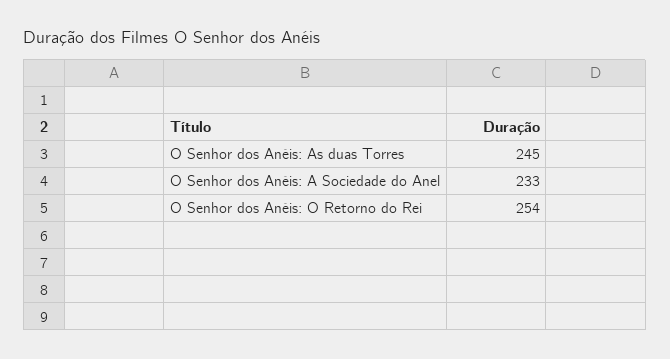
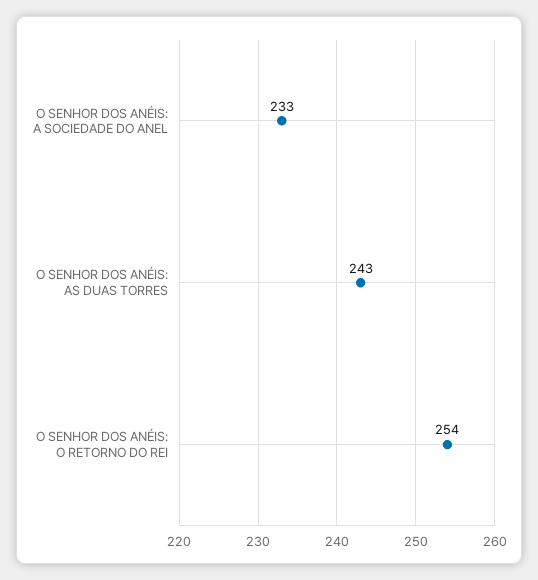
  {
-   "O Senhor dos Anéis: As duas Torres": 245,
+   "O Senhor dos Anéis: As duas Torres": 243,
    "O Senhor dos Anéis: A Sociedade do Anel": 233,
    "O Senhor dos Anéis: O Retorno do Rei": 254
  }

